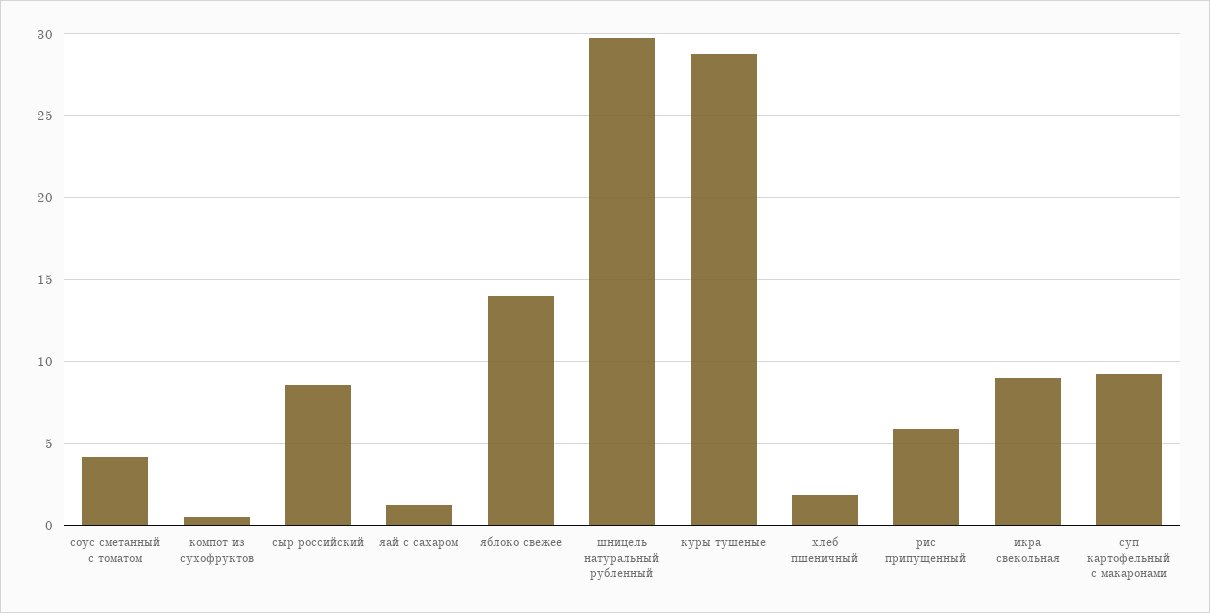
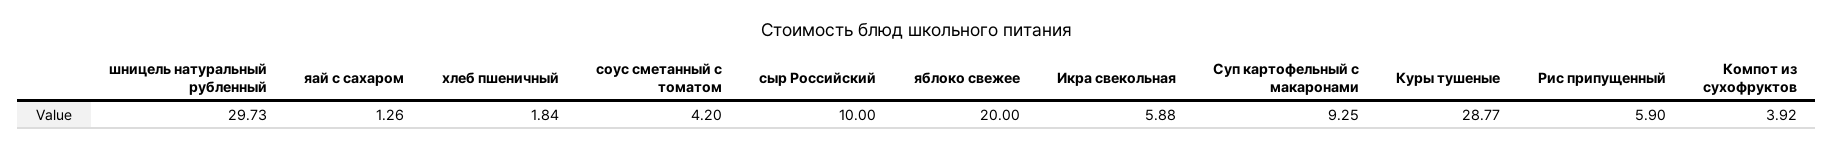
  {
    "соус сметанный с томатом": 4.2,
-   "компот из сухофруктов": 0.5,
+   "компот из сухофруктов": 3.92,
-   "сыр российский": 8.5,
+   "сыр российский": 10,
    "яай с сахаром": 1.26,
-   "яблоко свежее": 14,
+   "яблоко свежее": 20,
    "шницель натуральный рубленный": 29.73,
    "куры тушеные": 28.77,
    "хлеб пшеничный": 1.84,
    "рис припущенный": 5.9,
-   "икра свекольная": 9,
+   "икра свекольная": 5.88,
    "суп картофельный с макаронами": 9.25
  }

